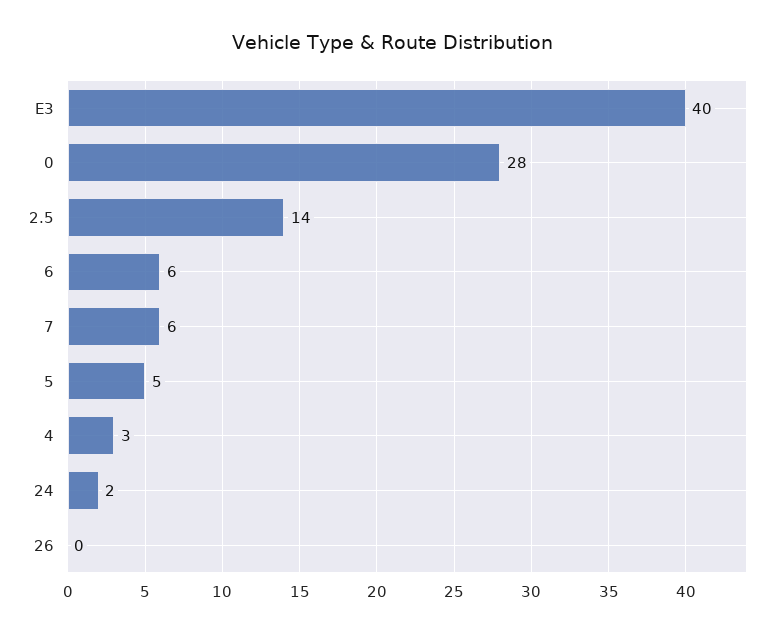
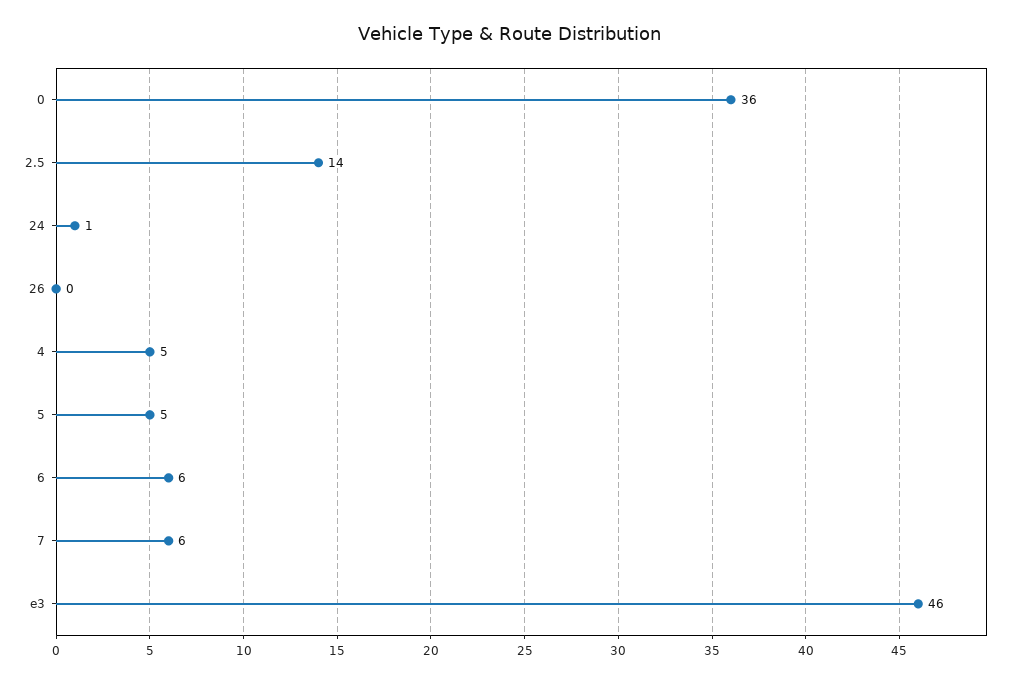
  {
-   "E3": 40,
+   "E3": 46,
-   "0": 28,
+   "0": 36,
    "2.5": 14,
    "6": 6,
    "7": 6,
    "5": 5,
-   "4": 3,
+   "4": 5,
-   "24": 2,
+   "24": 1,
    "26": 0
  }

